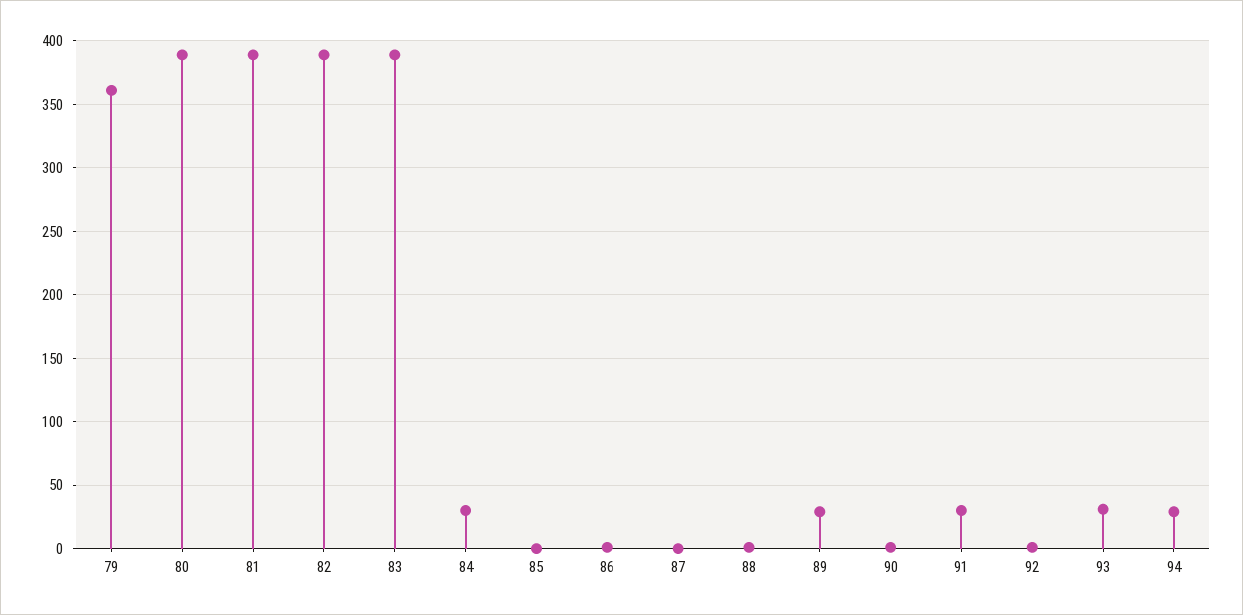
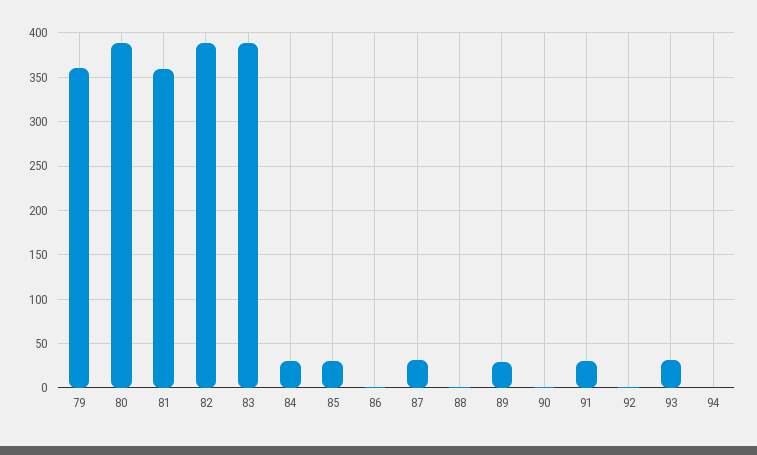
  {
    "79": 360,
    "80": 390,
-   "81": 390,
+   "81": 360,
    "82": 390,
    "83": 390,
    "84": 30,
-   "85": 0,
+   "85": 30,
    "86": 0,
-   "87": 0,
+   "87": 30,
    "88": 0,
    "89": 30,
    "90": 0,
    "91": 30,
    "92": 0,
    "93": 30,
-   "94": 30
+   "94": 0
  }

